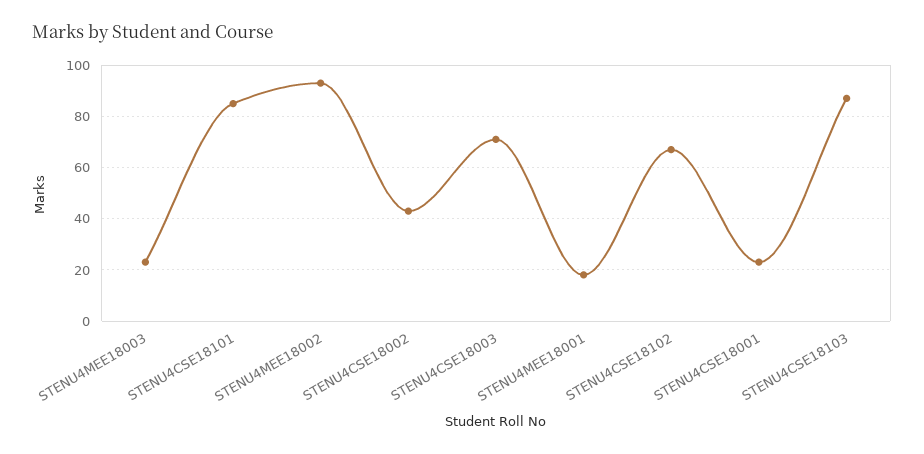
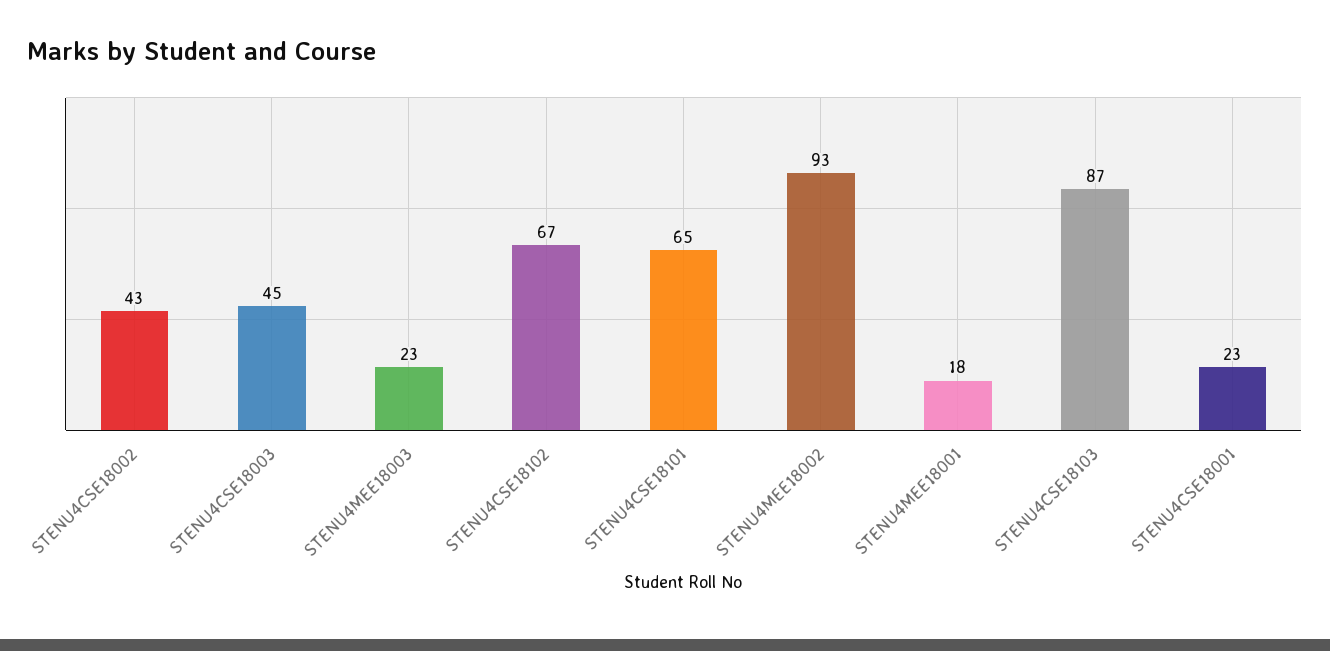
  {
    "STENU4MEE18003": 23,
-   "STENU4CSE18101": 85,
+   "STENU4CSE18101": 65,
    "STENU4MEE18002": 93,
    "STENU4CSE18002": 43,
-   "STENU4CSE18003": 70,
+   "STENU4CSE18003": 45,
    "STENU4MEE18001": 18,
    "STENU4CSE18102": 67,
    "STENU4CSE18001": 23,
    "STENU4CSE18103": 87
  }

